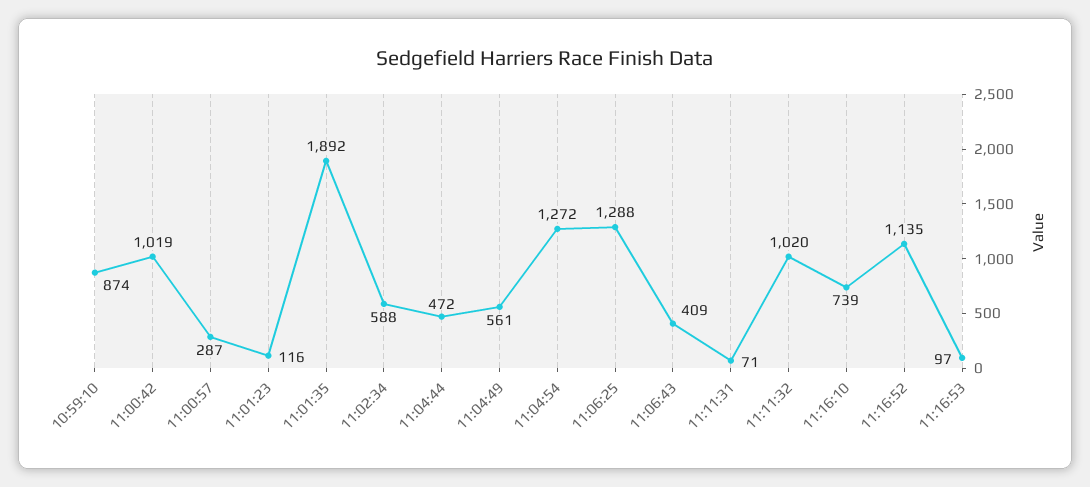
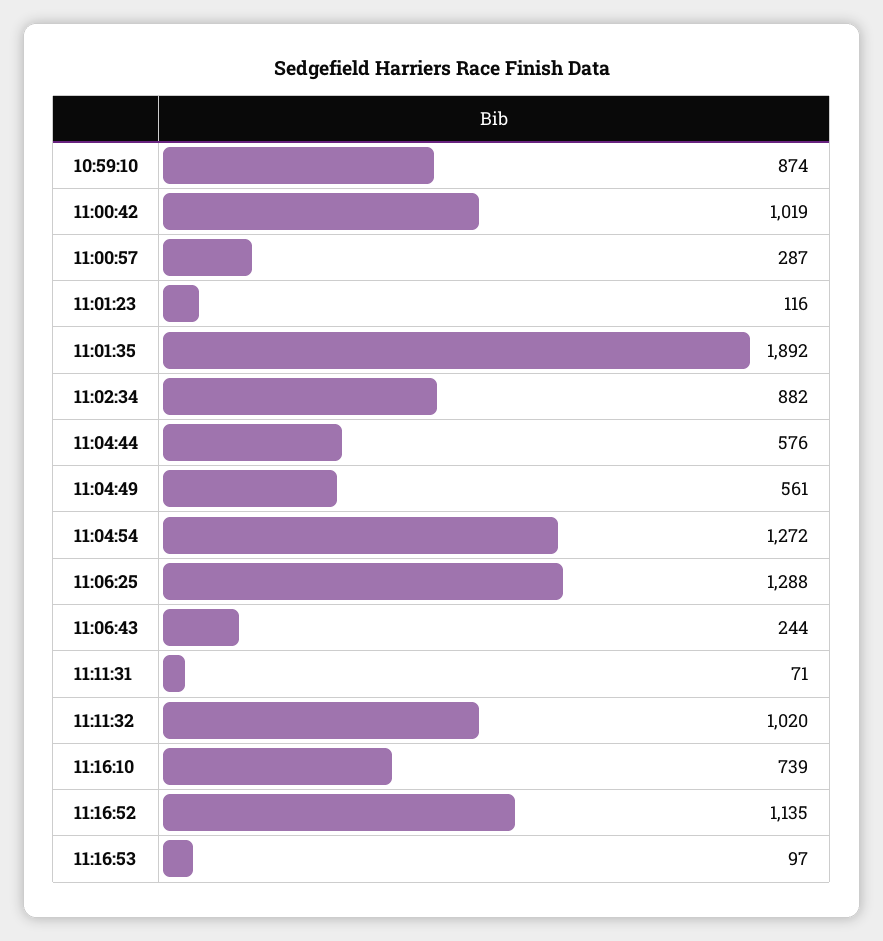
  {
    "10:59:10": 874,
    "11:00:42": 1019,
    "11:00:57": 287,
    "11:01:23": 116,
    "11:01:35": 1892,
-   "11:02:34": 588,
+   "11:02:34": 882,
-   "11:04:44": 472,
+   "11:04:44": 576,
    "11:04:49": 561,
    "11:04:54": 1272,
    "11:06:25": 1288,
-   "11:06:43": 409,
+   "11:06:43": 244,
    "11:11:31": 71,
    "11:11:32": 1020,
    "11:16:10": 739,
    "11:16:52": 1135,
    "11:16:53": 97
  }

